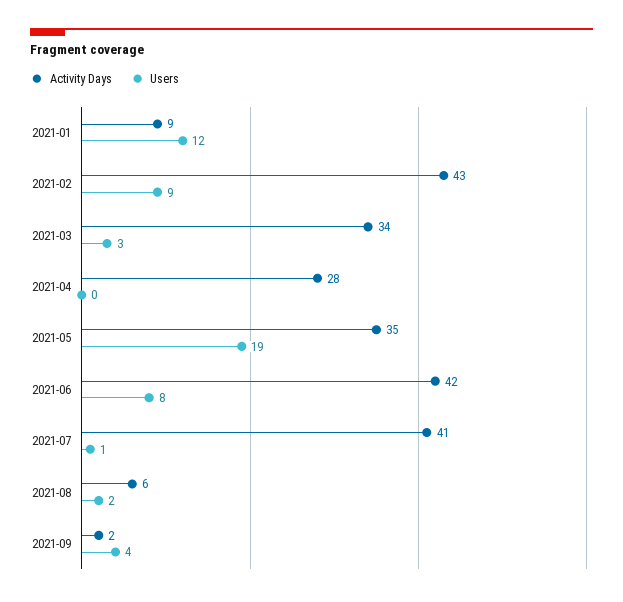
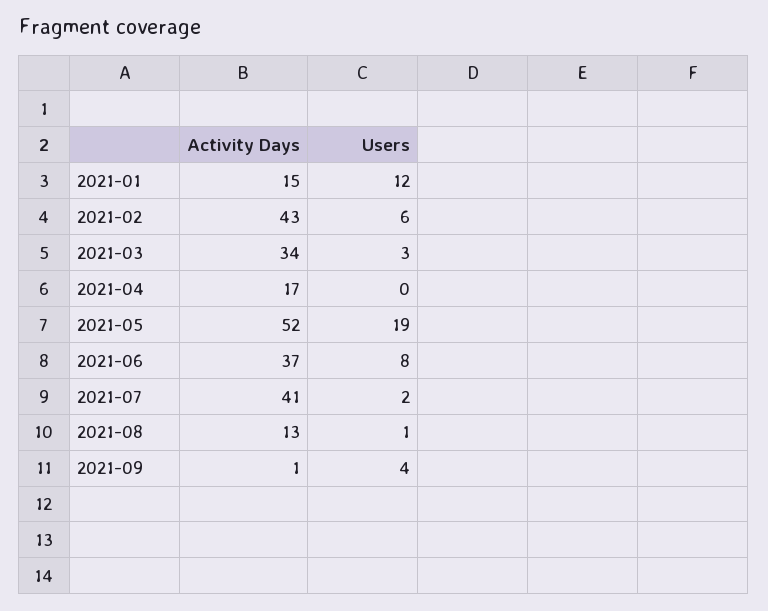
  {
    "Activity Days": {
-     "2021-01": 9,
+     "2021-01": 15,
      "2021-02": 43,
      "2021-03": 34,
-     "2021-04": 28,
+     "2021-04": 17,
-     "2021-05": 35,
+     "2021-05": 52,
-     "2021-06": 42,
+     "2021-06": 37,
      "2021-07": 41,
-     "2021-08": 6,
+     "2021-08": 13,
-     "2021-09": 2
+     "2021-09": 1
    },
    "Users": {
      "2021-01": 12,
-     "2021-02": 9,
+     "2021-02": 6,
      "2021-03": 3,
      "2021-04": 0,
      "2021-05": 19,
      "2021-06": 8,
-     "2021-07": 1,
+     "2021-07": 2,
-     "2021-08": 2,
+     "2021-08": 1,
      "2021-09": 4
    }
  }

